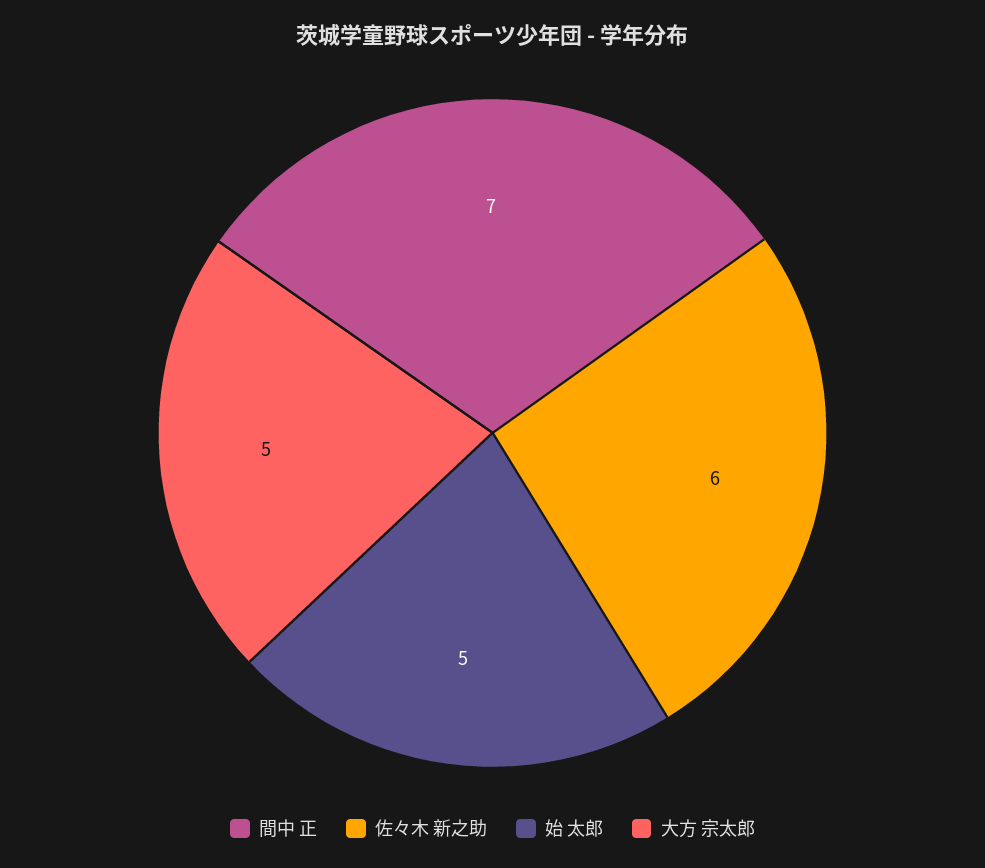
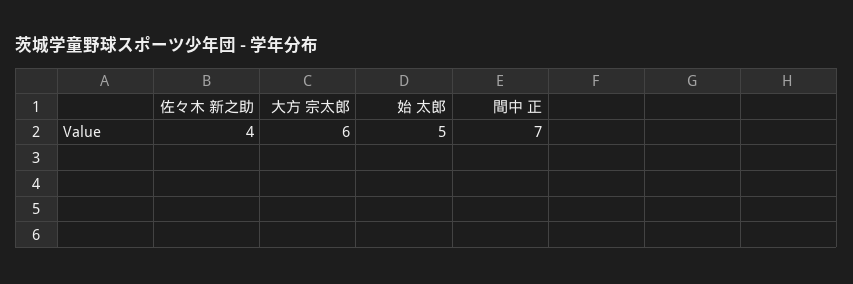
  {
    "間中 正": 7,
-   "佐々木 新之助": 6,
+   "佐々木 新之助": 4,
    "始 太郎": 5,
-   "大方 宗太郎": 5
+   "大方 宗太郎": 6
  }

